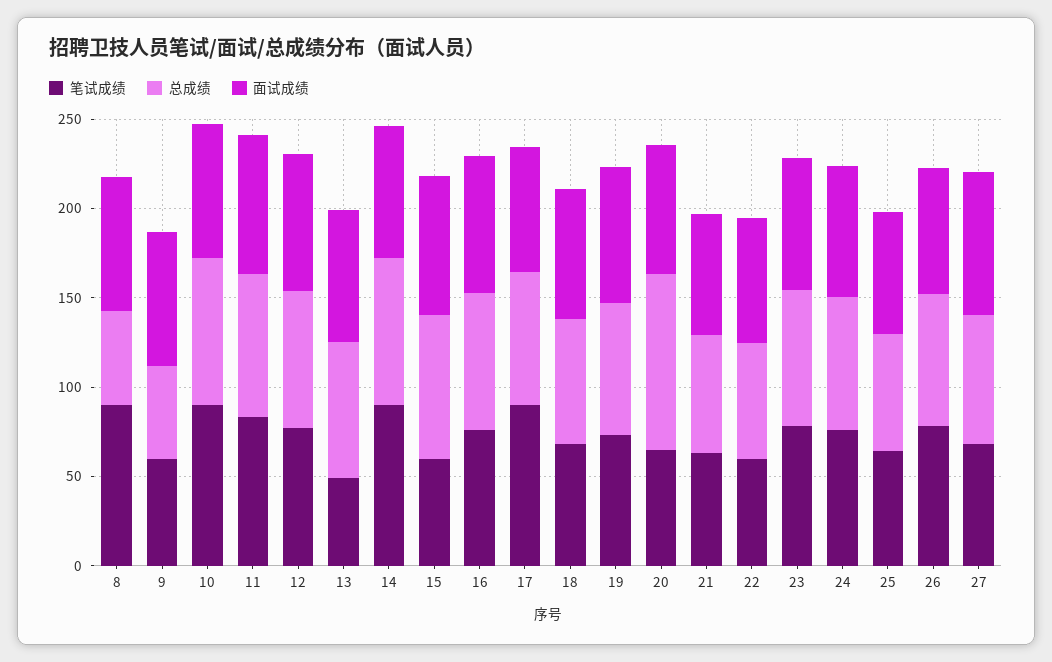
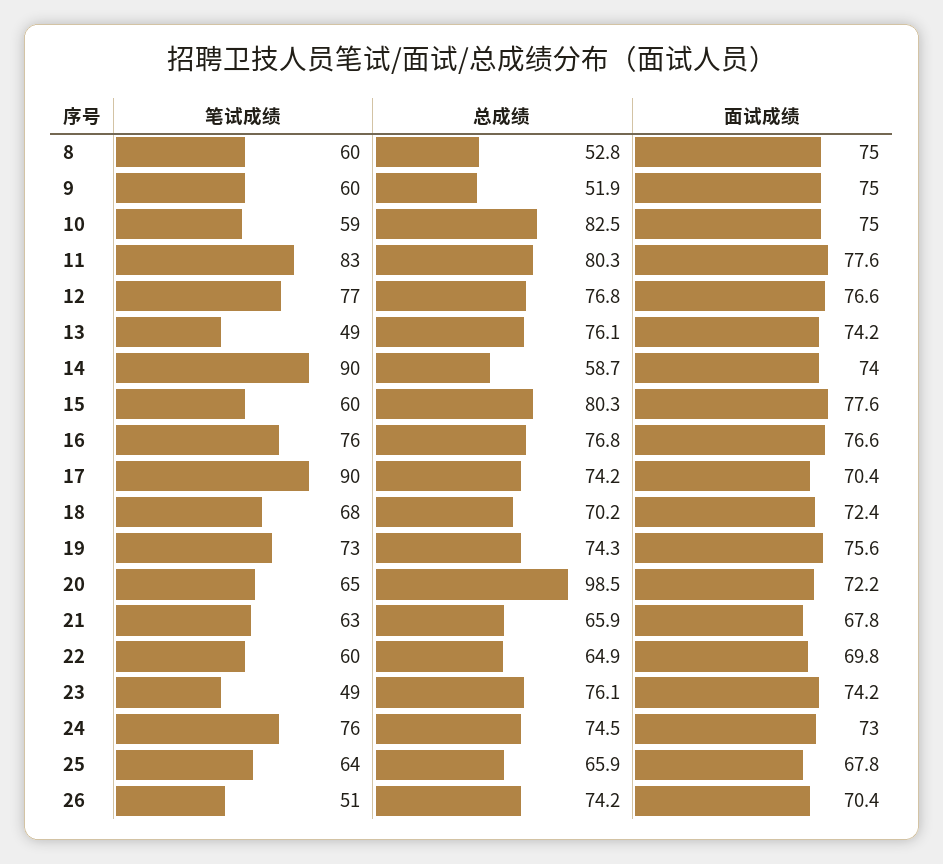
  {
    "笔试成绩": {
-     "8": 90,
+     "8": 60,
      "9": 60,
-     "10": 90,
+     "10": 59,
      "11": 83,
      "12": 77,
      "13": 49,
      "14": 90,
      "15": 60,
      "16": 76,
      "17": 90,
      "18": 68,
      "19": 73,
      "20": 65,
      "21": 63,
      "22": 60,
-     "23": 80,
+     "23": 49,
      "24": 76,
      "25": 64,
-     "26": 80,
+     "26": 51
-     "27": 70
    },
    "总成绩": {
      "8": 52.8,
      "9": 51.9,
      "10": 82.5,
      "11": 80.3,
      "12": 76.8,
      "13": 76.1,
-     "14": 80,
+     "14": 58.7,
      "15": 80.3,
      "16": 76.8,
      "17": 74.2,
      "18": 70.2,
      "19": 74.3,
      "20": 98.5,
      "21": 65.9,
      "22": 64.9,
      "23": 76.1,
      "24": 74.5,
      "25": 65.9,
-     "26": 74.2,
+     "26": 74.2
-     "27": 70
    },
    "面试成绩": {
      "8": 75,
      "9": 75,
      "10": 75,
      "11": 77.6,
      "12": 76.6,
      "13": 74.2,
      "14": 74,
      "15": 77.6,
      "16": 76.6,
      "17": 70.4,
      "18": 72.4,
      "19": 75.6,
      "20": 72.2,
      "21": 67.8,
      "22": 69.8,
      "23": 74.2,
      "24": 73,
      "25": 67.8,
-     "26": 70.4,
+     "26": 70.4
-     "27": 80
    }
  }

